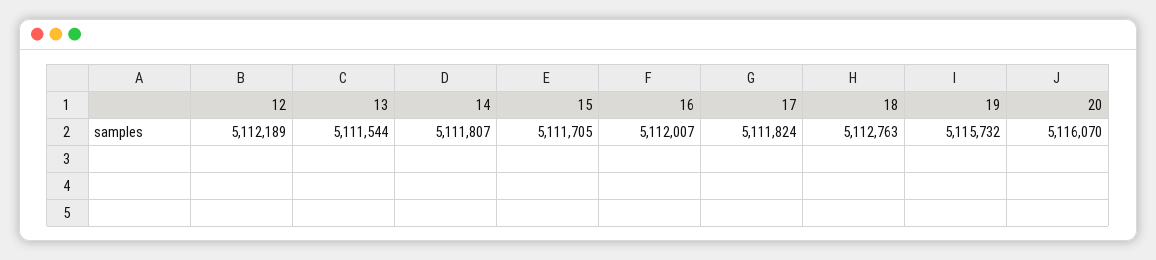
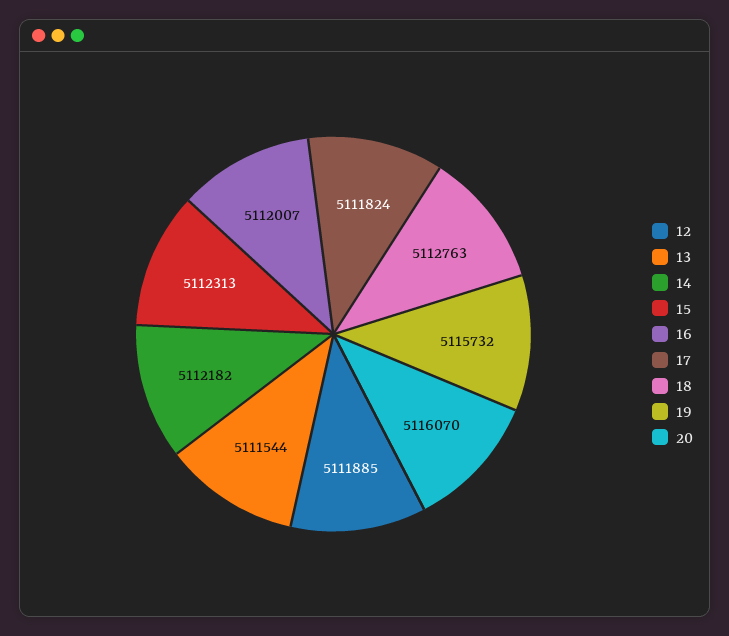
  {
-   "12": 5112189,
+   "12": 5111885,
    "13": 5111544,
-   "14": 5111807,
+   "14": 5112182,
-   "15": 5111705,
+   "15": 5112313,
    "16": 5112007,
    "17": 5111824,
    "18": 5112763,
    "19": 5115732,
    "20": 5116070
  }

